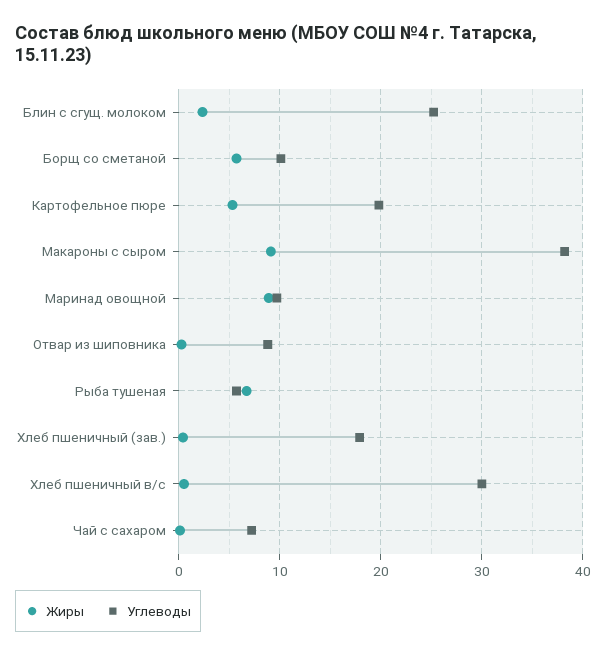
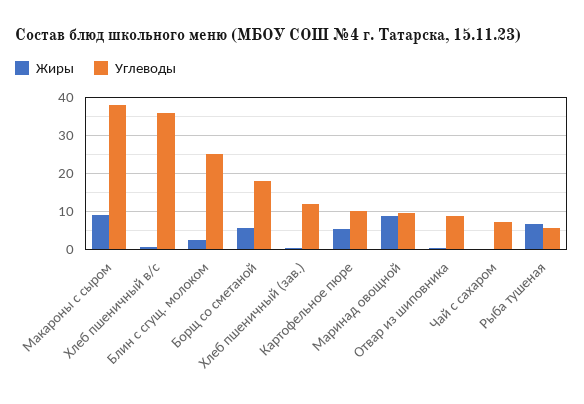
  {
    "Жиры": {
      "Блин с сгущ. молоком": 2,
      "Борщ со сметаной": 6,
      "Картофельное пюре": 5,
      "Макароны с сыром": 9,
      "Маринад овощной": 9,
      "Отвар из шиповника": 0,
      "Рыба тушеная": 7,
      "Хлеб пшеничный (зав.)": 0,
      "Хлеб пшеничный в/с": 1,
      "Чай с сахаром": 0
    },
    "Углеводы": {
      "Блин с сгущ. молоком": 25,
-     "Борщ со сметаной": 10,
+     "Борщ со сметаной": 18,
-     "Картофельное пюре": 20,
+     "Картофельное пюре": 10,
      "Макароны с сыром": 38,
      "Маринад овощной": 10,
      "Отвар из шиповника": 9,
      "Рыба тушеная": 6,
-     "Хлеб пшеничный (зав.)": 18,
+     "Хлеб пшеничный (зав.)": 12,
-     "Хлеб пшеничный в/с": 30,
+     "Хлеб пшеничный в/с": 36,
      "Чай с сахаром": 7
    }
  }

